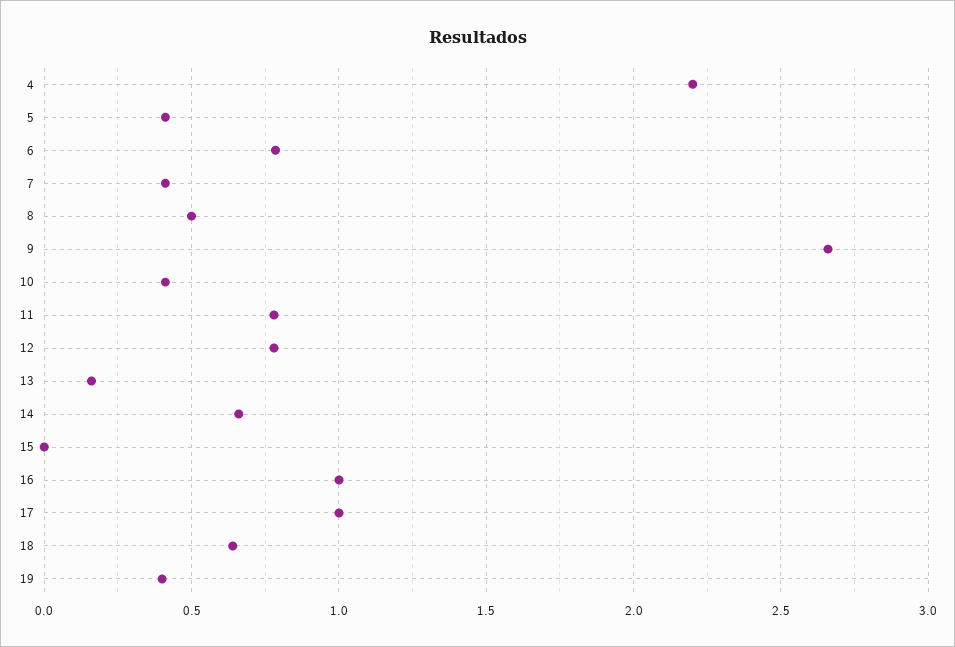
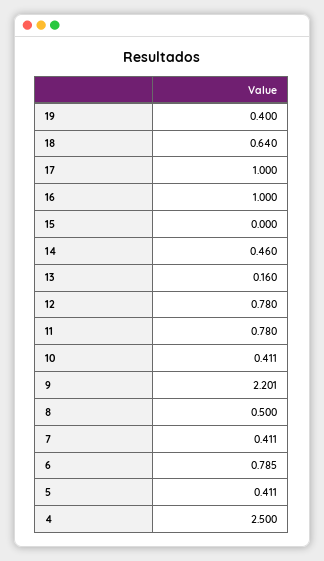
  {
-   "4": 2.2,
+   "4": 2.5,
    "5": 0.411,
    "6": 0.785,
    "7": 0.411,
    "8": 0.5,
-   "9": 2.65,
+   "9": 2.201,
    "10": 0.411,
    "11": 0.78,
    "12": 0.78,
    "13": 0.16,
-   "14": 0.65,
+   "14": 0.46,
    "15": 0,
    "16": 1,
    "17": 1,
    "18": 0.64,
    "19": 0.4
  }

